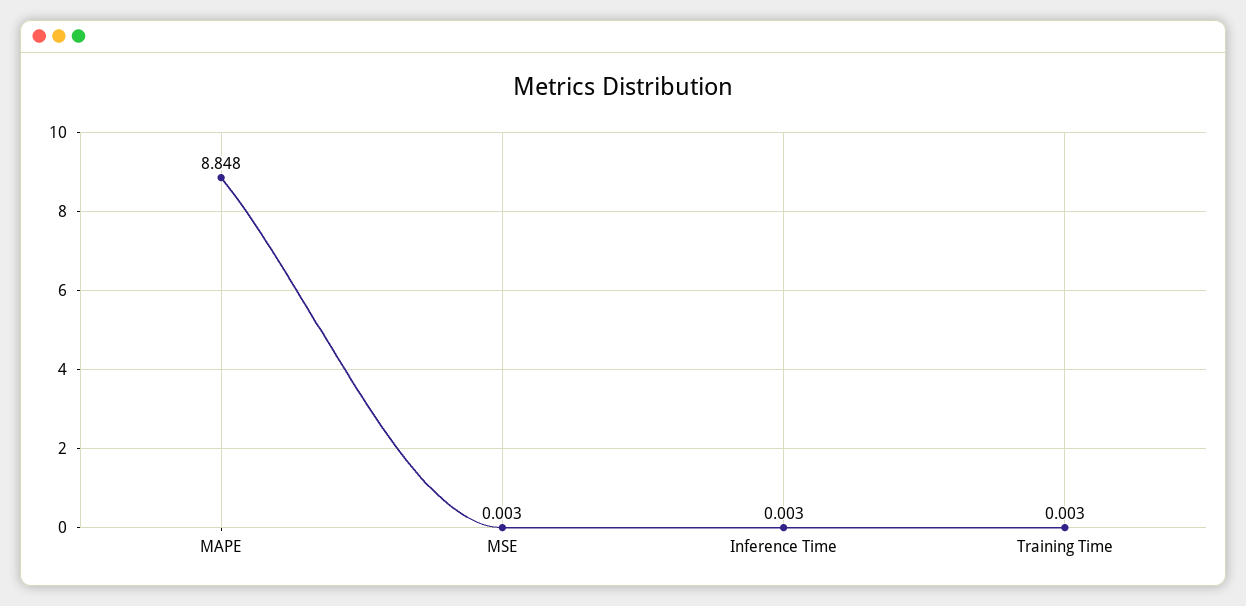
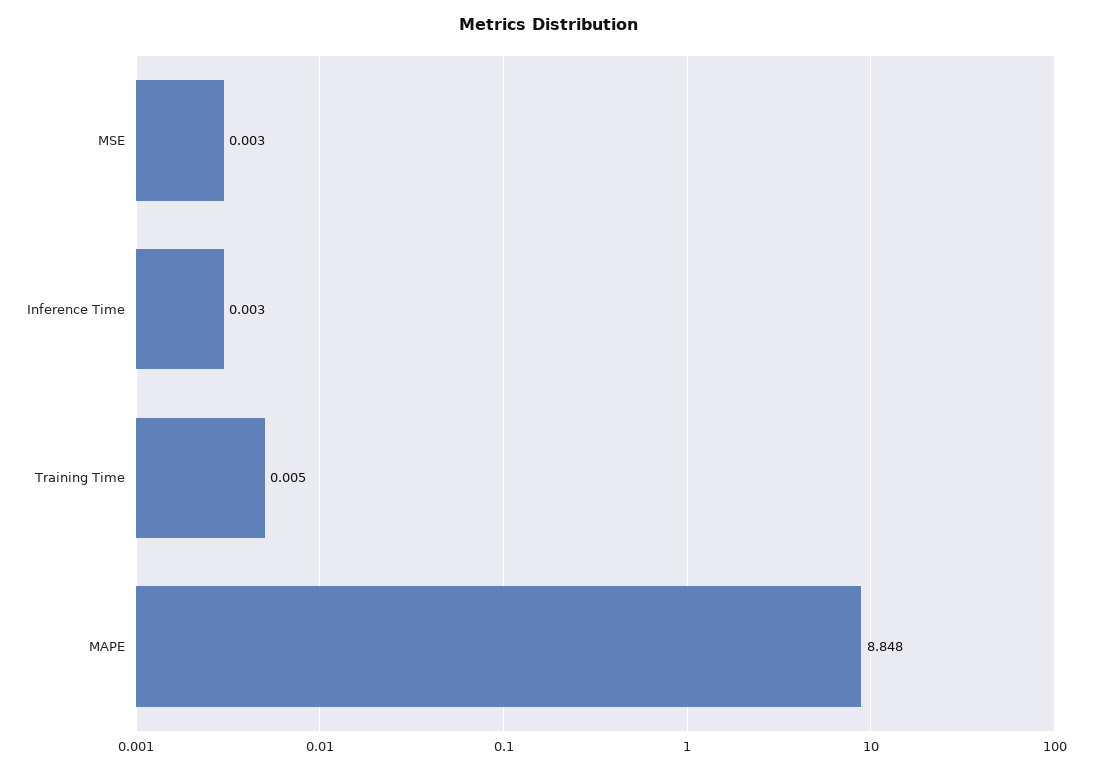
  {
    "MAPE": 8.848,
    "MSE": 0.003,
    "Inference Time": 0.003,
-   "Training Time": 0.003
+   "Training Time": 0.005
  }

